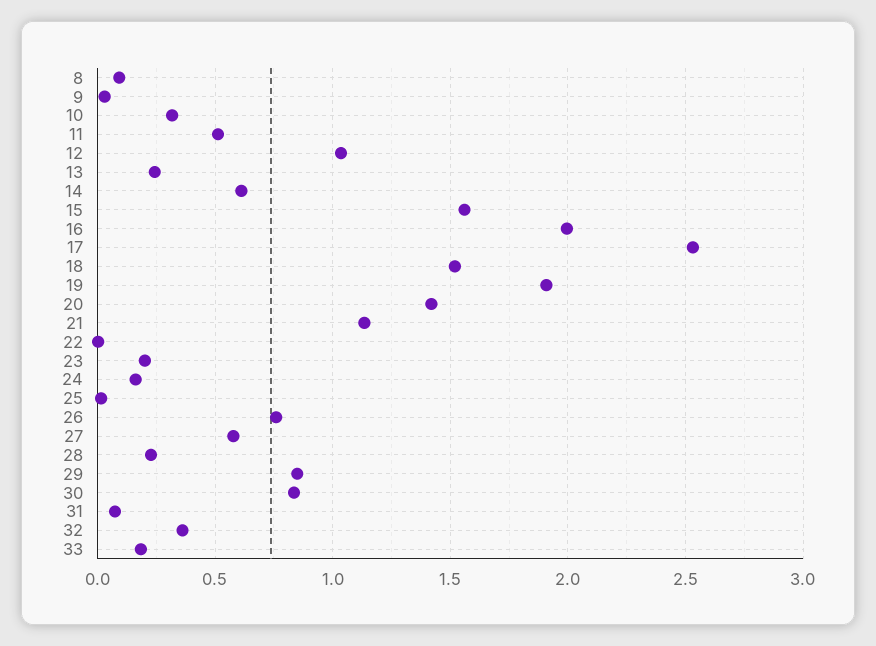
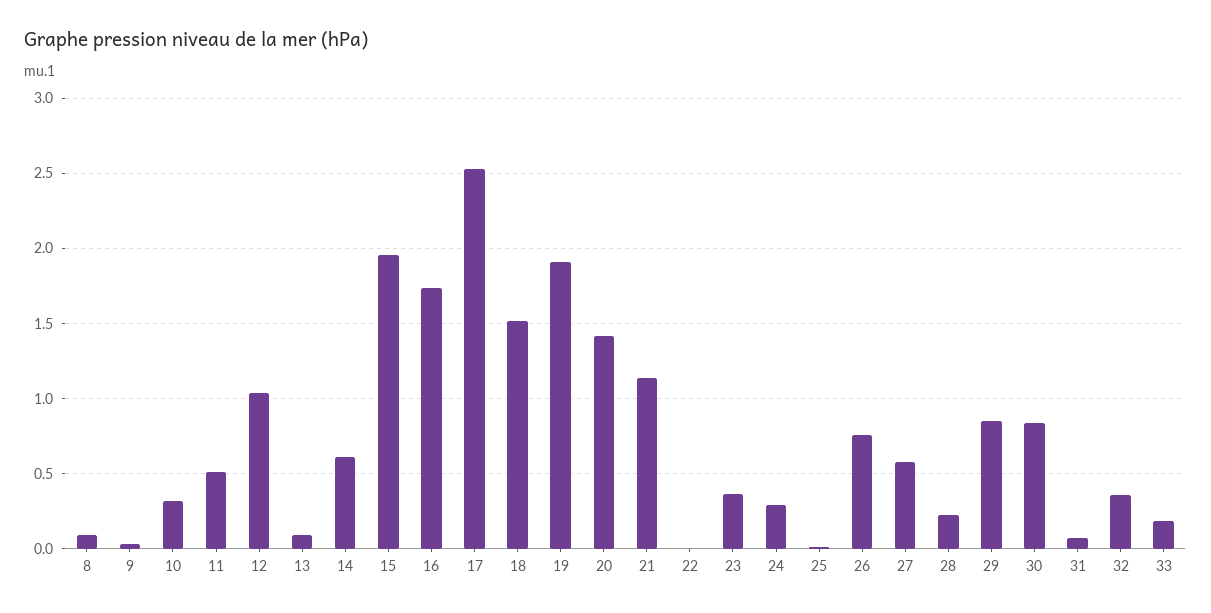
  {
    "8": 0.1,
    "9": 0.05,
    "10": 0.3,
    "11": 0.5,
    "12": 1.05,
-   "13": 0.25,
+   "13": 0.1,
    "14": 0.6,
-   "15": 1.55,
+   "15": 1.95,
-   "16": 2,
+   "16": 1.75,
    "17": 2.55,
    "18": 1.5,
    "19": 1.9,
    "20": 1.4,
    "21": 1.15,
    "22": 0,
-   "23": 0.2,
+   "23": 0.35,
-   "24": 0.15,
+   "24": 0.3,
    "25": 0,
    "26": 0.75,
    "27": 0.6,
    "28": 0.25,
    "29": 0.85,
    "30": 0.85,
    "31": 0.05,
    "32": 0.35,
    "33": 0.2
  }

